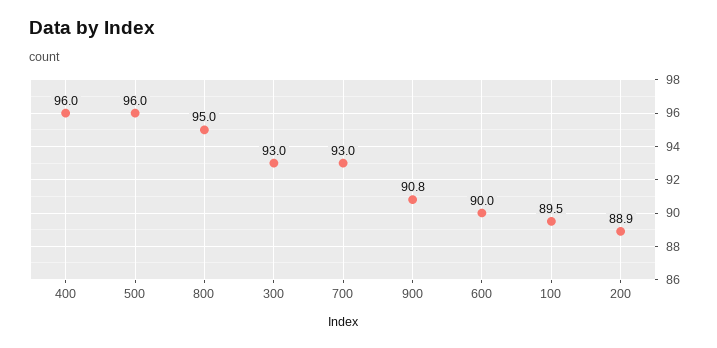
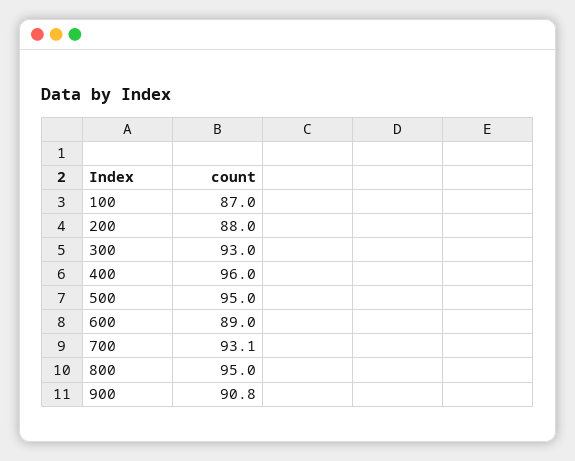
  {
    "400": 96,
-   "500": 96,
+   "500": 95,
    "800": 95,
    "300": 93,
-   "700": 93,
+   "700": 93.1,
    "900": 90.8,
-   "600": 90,
+   "600": 89,
-   "100": 89.5,
+   "100": 87,
-   "200": 88.9
+   "200": 88
  }

